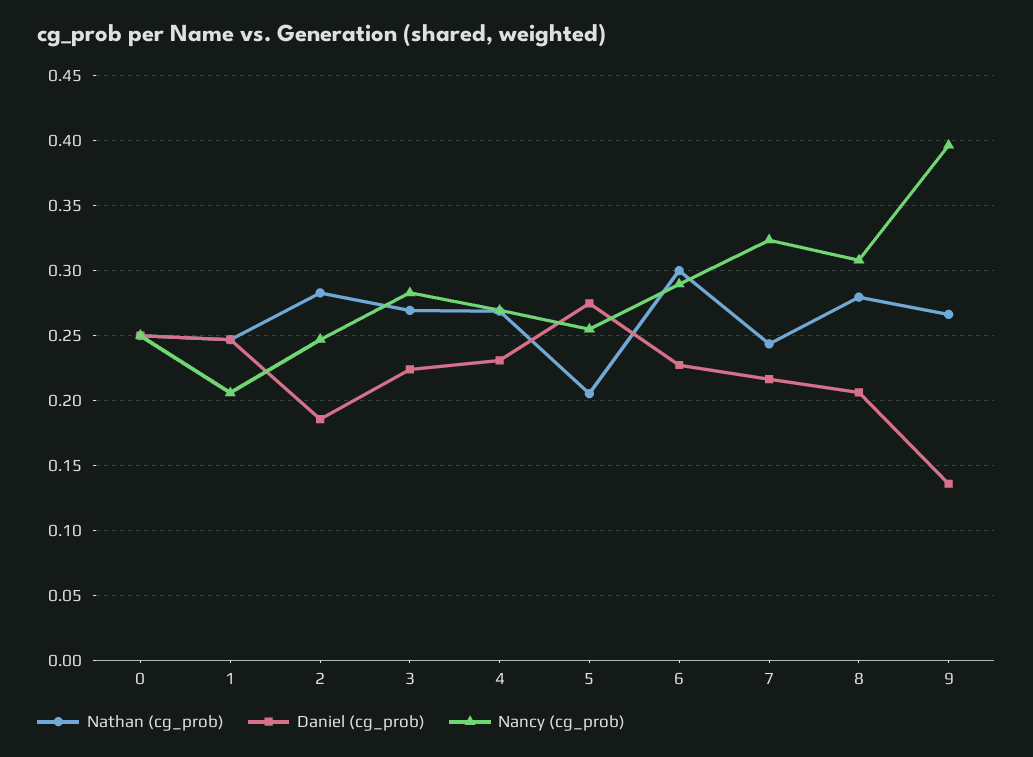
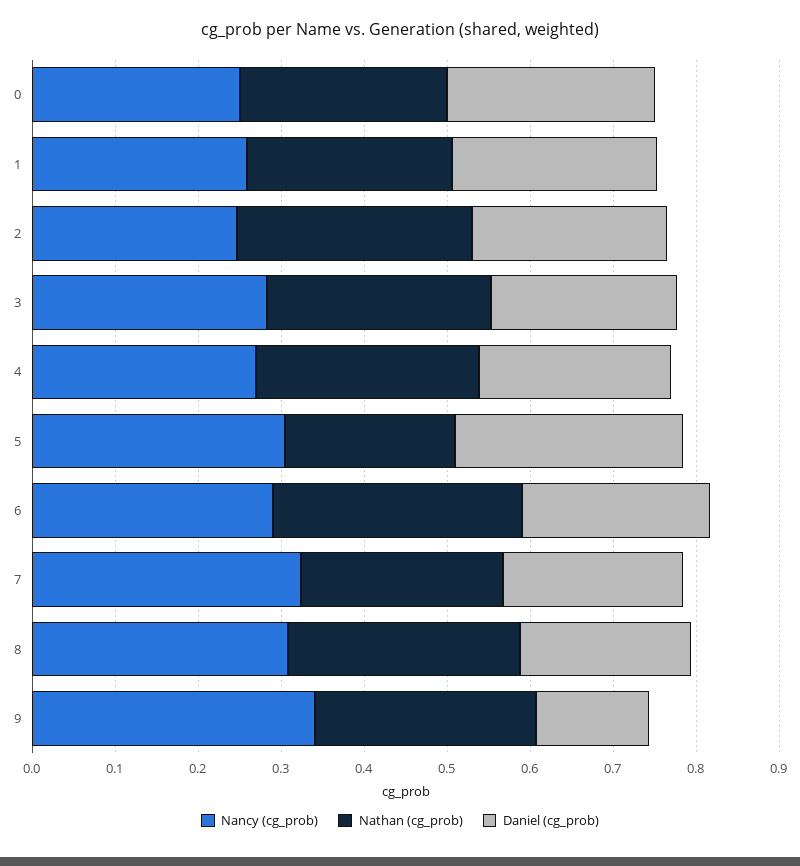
  {
    "Nathan (cg_prob)": {
      "0": 0.25,
      "1": 0.245,
      "2": 0.285,
      "3": 0.27,
      "4": 0.27,
      "5": 0.205,
      "6": 0.3,
      "7": 0.245,
      "8": 0.28,
      "9": 0.265
    },
    "Daniel (cg_prob)": {
      "0": 0.25,
      "1": 0.245,
-     "2": 0.185,
+     "2": 0.24,
      "3": 0.225,
      "4": 0.23,
      "5": 0.275,
      "6": 0.225,
      "7": 0.215,
      "8": 0.205,
      "9": 0.135
    },
    "Nancy (cg_prob)": {
      "0": 0.25,
-     "1": 0.205,
+     "1": 0.26,
      "2": 0.245,
      "3": 0.285,
      "4": 0.27,
-     "5": 0.255,
+     "5": 0.3,
      "6": 0.29,
      "7": 0.325,
      "8": 0.31,
-     "9": 0.395
+     "9": 0.34
    }
  }

